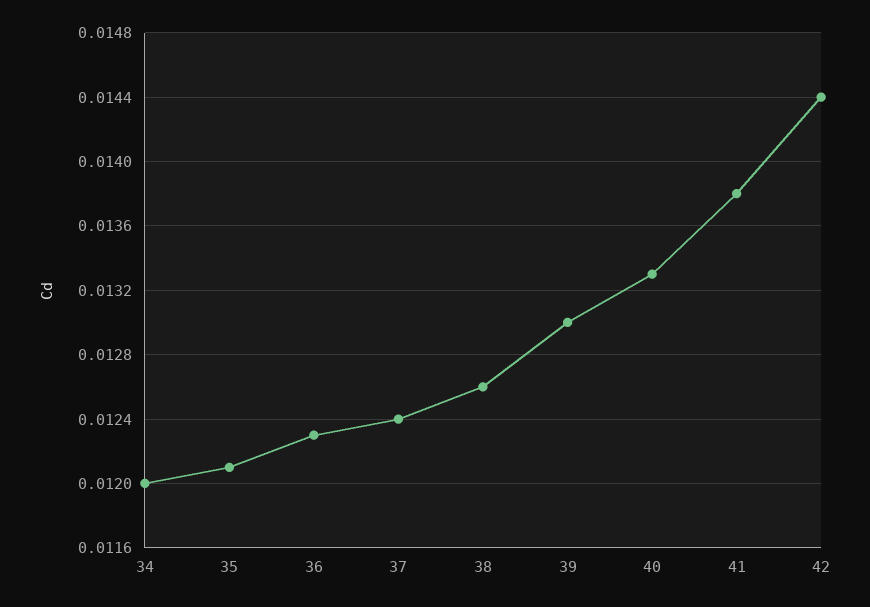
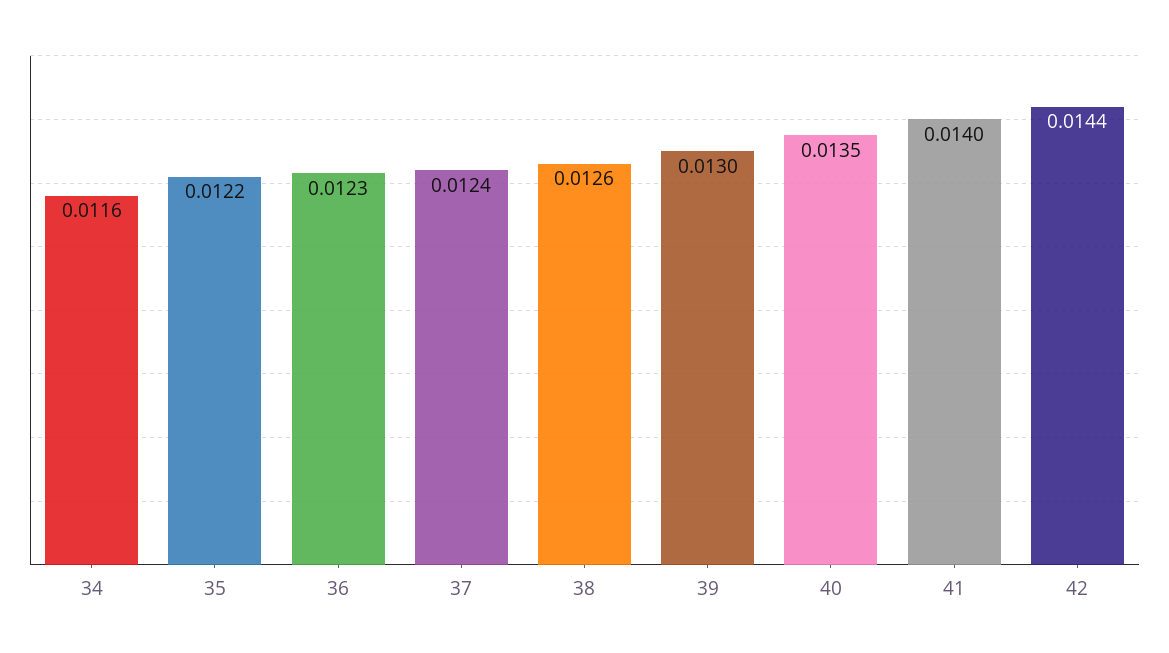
  {
-   "34": 0.012,
+   "34": 0.0116,
-   "35": 0.0121,
+   "35": 0.0122,
    "36": 0.0123,
    "37": 0.0124,
    "38": 0.0126,
    "39": 0.013,
-   "40": 0.0133,
+   "40": 0.0135,
-   "41": 0.0138,
+   "41": 0.014,
    "42": 0.0144
  }

